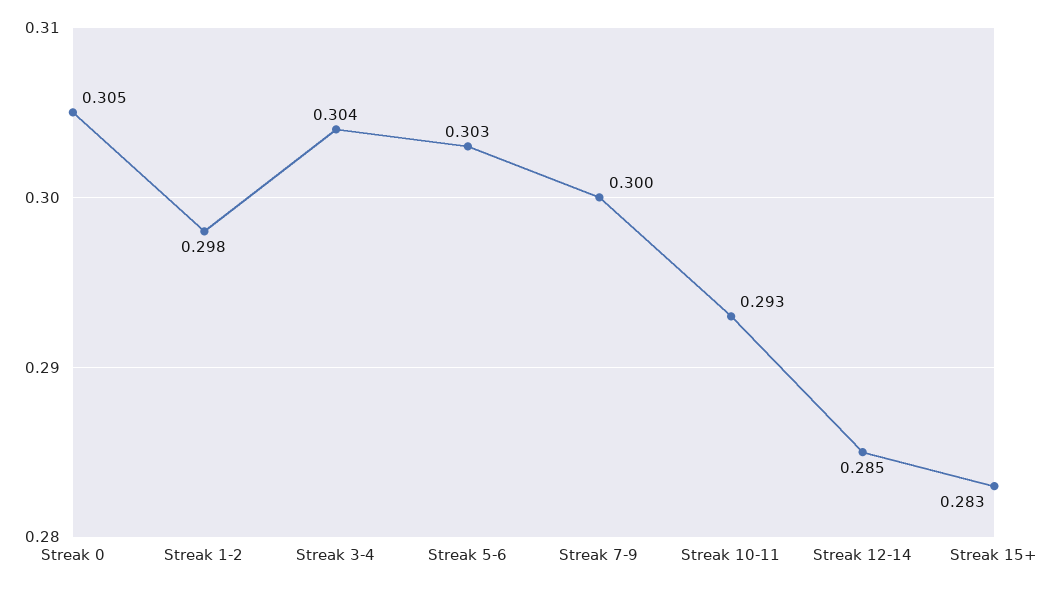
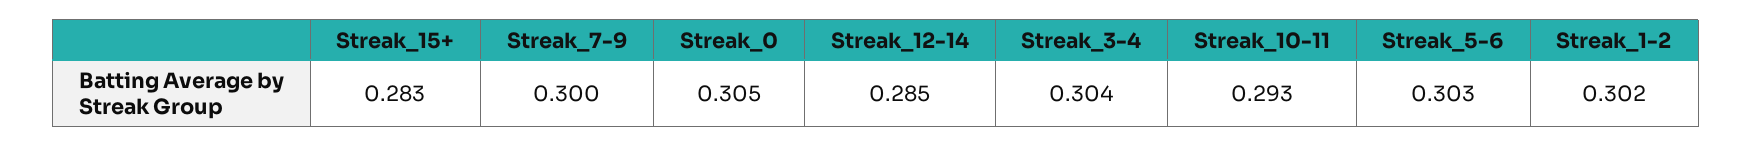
  {
    "Streak 0": 0.305,
-   "Streak 1-2": 0.298,
+   "Streak 1-2": 0.302,
    "Streak 3-4": 0.304,
    "Streak 5-6": 0.303,
    "Streak 7-9": 0.3,
    "Streak 10-11": 0.293,
    "Streak 12-14": 0.285,
    "Streak 15+": 0.283
  }

